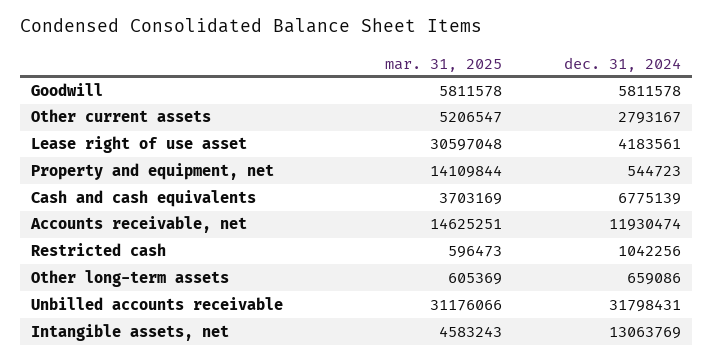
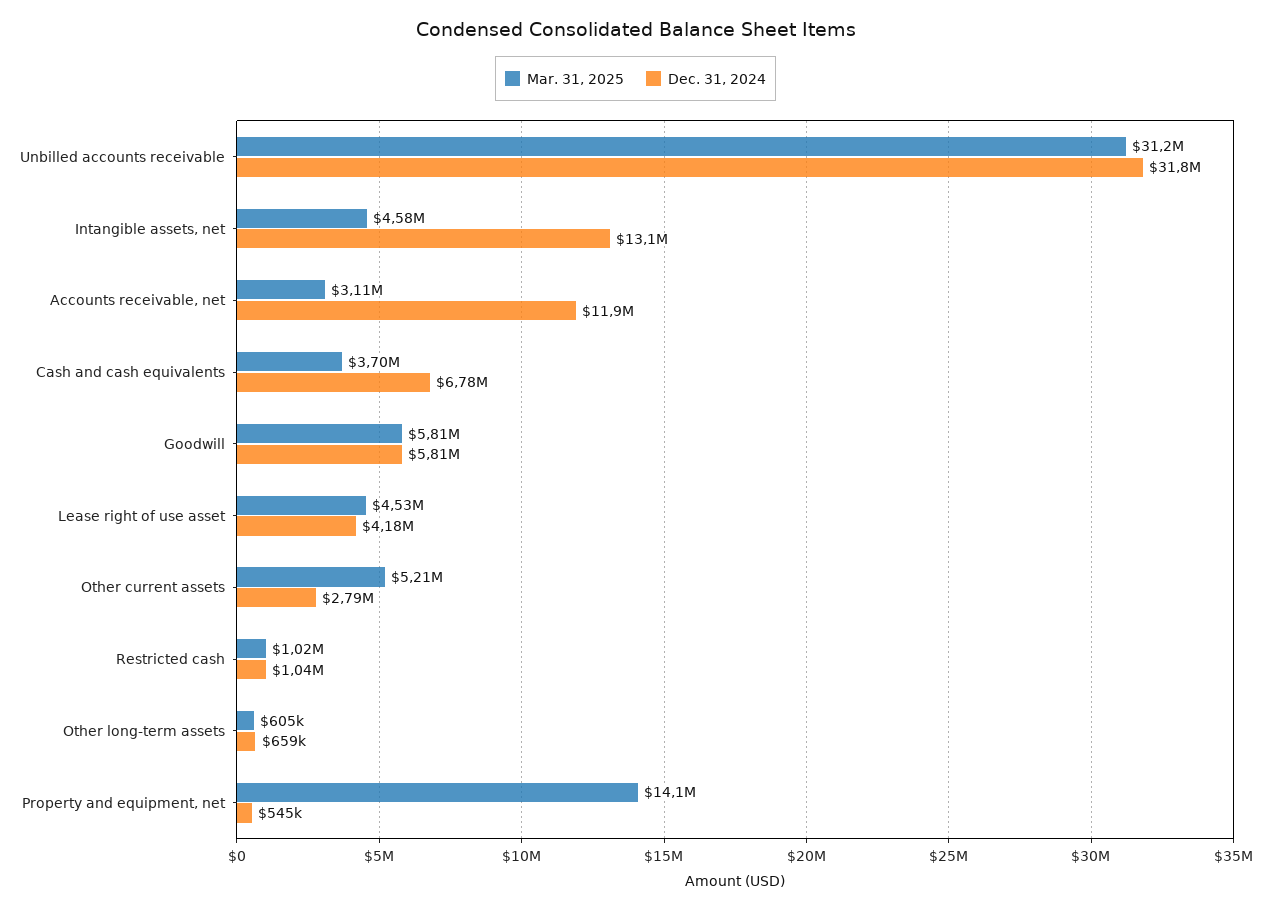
  {
    "mar. 31, 2025": {
      "Goodwill": 5811578,
      "Other current assets": 5206547,
-     "Lease right of use asset": 30597048,
+     "Lease right of use asset": 4530000,
      "Property and equipment, net": 14109844,
      "Cash and cash equivalents": 3703169,
-     "Accounts receivable, net": 14625251,
+     "Accounts receivable, net": 3110000,
-     "Restricted cash": 596473,
+     "Restricted cash": 1020000,
      "Other long-term assets": 605369,
      "Unbilled accounts receivable": 31176066,
      "Intangible assets, net": 4583243
    },
    "dec. 31, 2024": {
      "Goodwill": 5811578,
      "Other current assets": 2793167,
      "Lease right of use asset": 4183561,
      "Property and equipment, net": 544723,
      "Cash and cash equivalents": 6775139,
      "Accounts receivable, net": 11930474,
      "Restricted cash": 1042256,
      "Other long-term assets": 659086,
      "Unbilled accounts receivable": 31798431,
      "Intangible assets, net": 13063769
    }
  }

